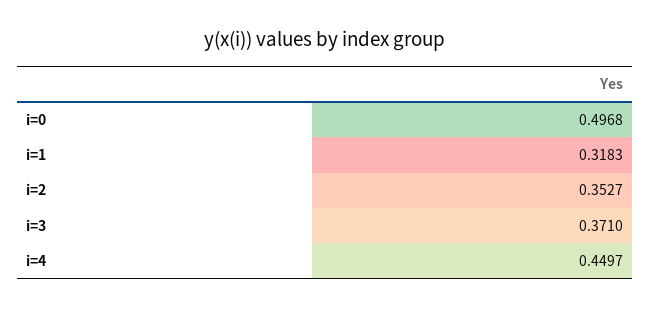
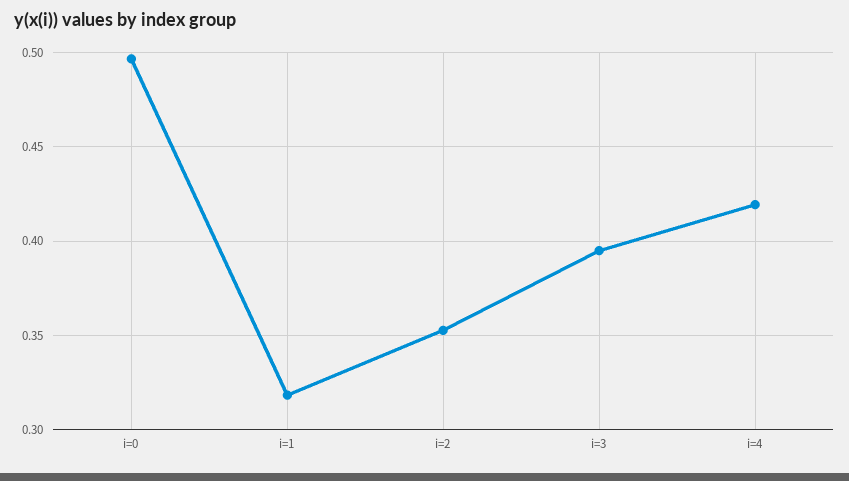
  {
    "i=0": 0.4968,
    "i=1": 0.3183,
    "i=2": 0.3527,
-   "i=3": 0.371,
+   "i=3": 0.395,
-   "i=4": 0.4497
+   "i=4": 0.42
  }

